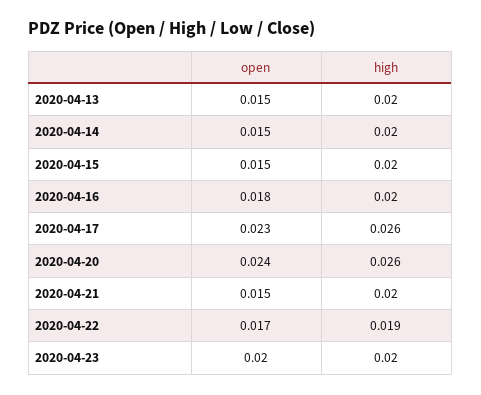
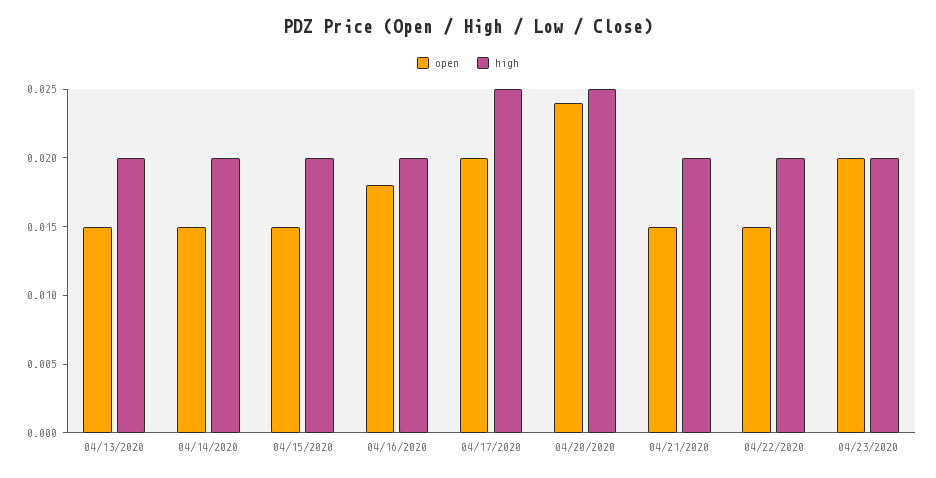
  {
    "open": {
      "2020-04-13": 0.015,
      "2020-04-14": 0.015,
      "2020-04-15": 0.015,
      "2020-04-16": 0.018,
-     "2020-04-17": 0.023,
+     "2020-04-17": 0.02,
      "2020-04-20": 0.024,
      "2020-04-21": 0.015,
-     "2020-04-22": 0.017,
+     "2020-04-22": 0.015,
      "2020-04-23": 0.02
    },
    "high": {
      "2020-04-13": 0.02,
      "2020-04-14": 0.02,
      "2020-04-15": 0.02,
      "2020-04-16": 0.02,
-     "2020-04-17": 0.026,
+     "2020-04-17": 0.025,
-     "2020-04-20": 0.026,
+     "2020-04-20": 0.025,
      "2020-04-21": 0.02,
-     "2020-04-22": 0.019,
+     "2020-04-22": 0.02,
      "2020-04-23": 0.02
    }
  }

